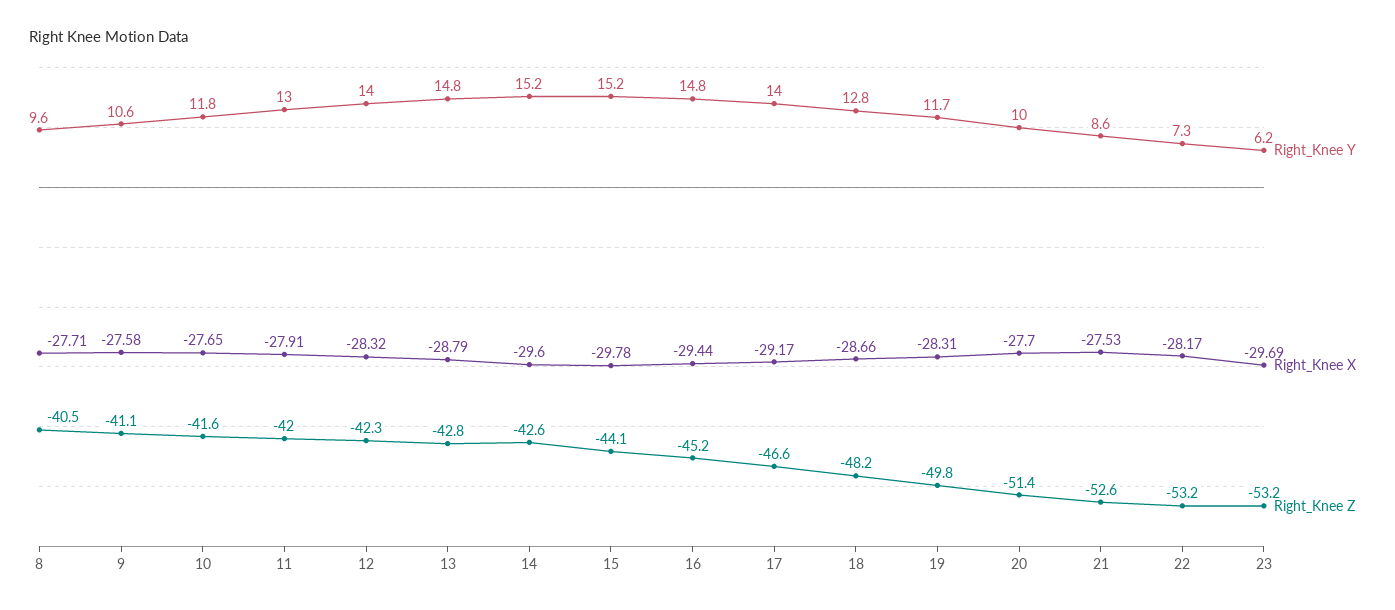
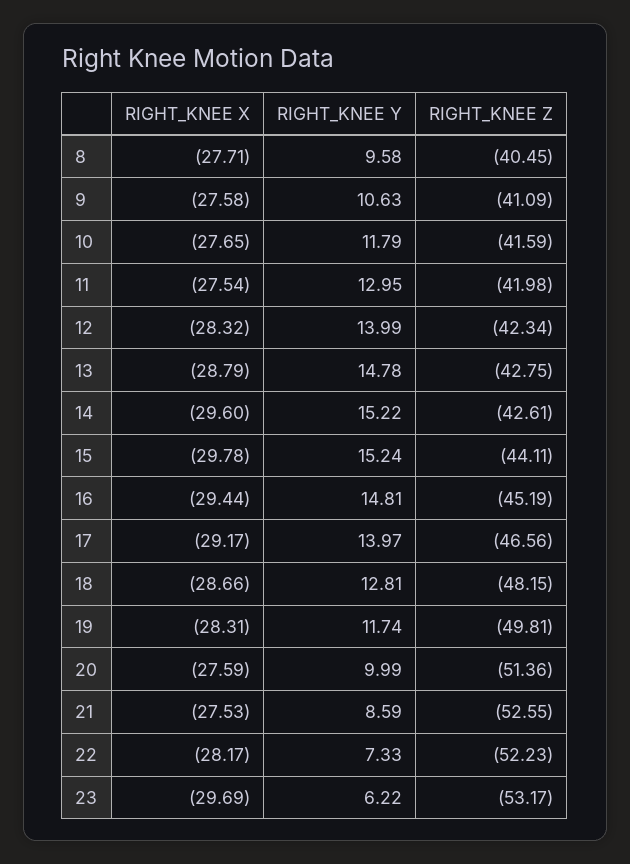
  {
    "Right_Knee Y": {
      "8": 9.58,
      "9": 10.63,
      "10": 11.79,
      "11": 12.95,
      "12": 13.99,
      "13": 14.78,
      "14": 15.22,
      "15": 15.24,
      "16": 14.81,
      "17": 13.97,
      "18": 12.81,
      "19": 11.74,
      "20": 9.99,
      "21": 8.59,
      "22": 7.33,
      "23": 6.22
    },
    "Right_Knee X": {
      "8": -27.71,
      "9": -27.58,
      "10": -27.65,
-     "11": -27.91,
+     "11": -27.54,
      "12": -28.32,
      "13": -28.79,
      "14": -29.6,
      "15": -29.78,
      "16": -29.44,
      "17": -29.17,
      "18": -28.66,
      "19": -28.31,
-     "20": -27.7,
+     "20": -27.59,
      "21": -27.53,
      "22": -28.17,
      "23": -29.69
    },
    "Right_Knee Z": {
      "8": -40.45,
      "9": -41.09,
      "10": -41.59,
      "11": -41.98,
      "12": -42.34,
      "13": -42.75,
      "14": -42.61,
      "15": -44.11,
      "16": -45.19,
      "17": -46.56,
      "18": -48.15,
      "19": -49.81,
      "20": -51.36,
      "21": -52.55,
-     "22": -53.2,
+     "22": -52.23,
      "23": -53.17
    }
  }

